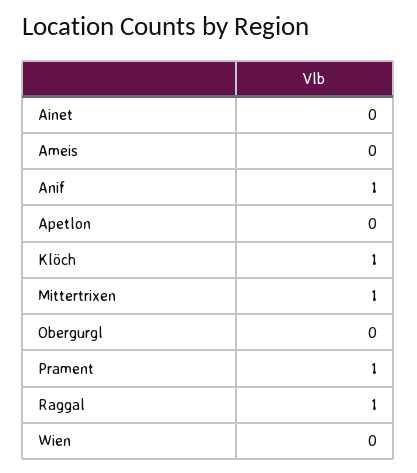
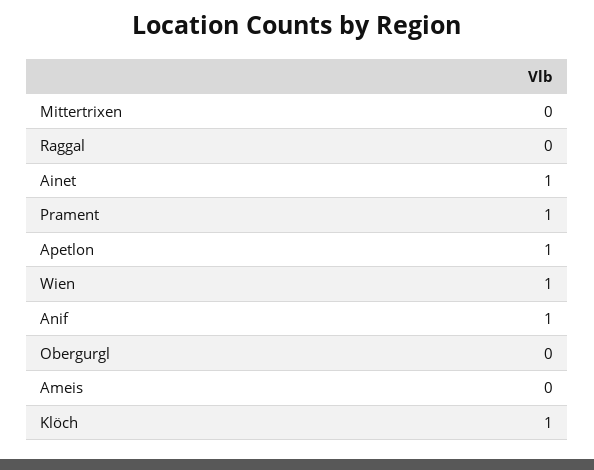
  {
-   "Ainet": 0,
+   "Ainet": 1,
    "Ameis": 0,
    "Anif": 1,
-   "Apetlon": 0,
+   "Apetlon": 1,
    "Klöch": 1,
-   "Mittertrixen": 1,
+   "Mittertrixen": 0,
    "Obergurgl": 0,
    "Prament": 1,
-   "Raggal": 1,
+   "Raggal": 0,
-   "Wien": 0
+   "Wien": 1
  }

